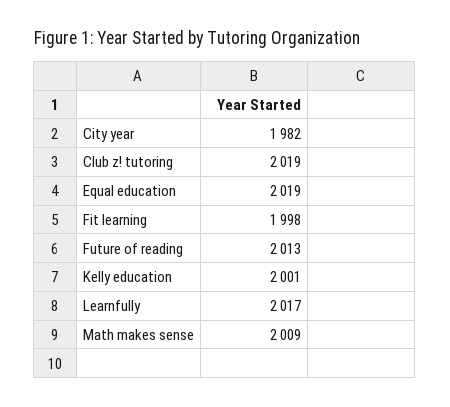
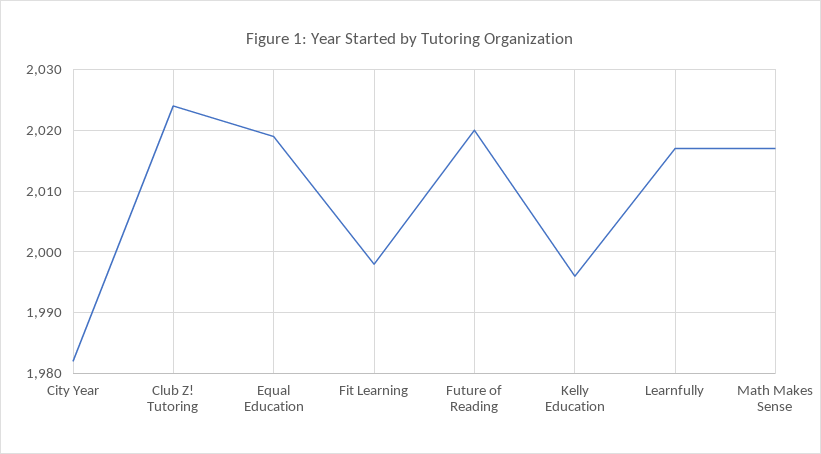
  {
    "City year": 1982,
-   "Club z! tutoring": 2019,
+   "Club z! tutoring": 2024,
    "Equal education": 2019,
    "Fit learning": 1998,
-   "Future of reading": 2013,
+   "Future of reading": 2020,
-   "Kelly education": 2001,
+   "Kelly education": 1996,
    "Learnfully": 2017,
-   "Math makes sense": 2009
+   "Math makes sense": 2017
  }

